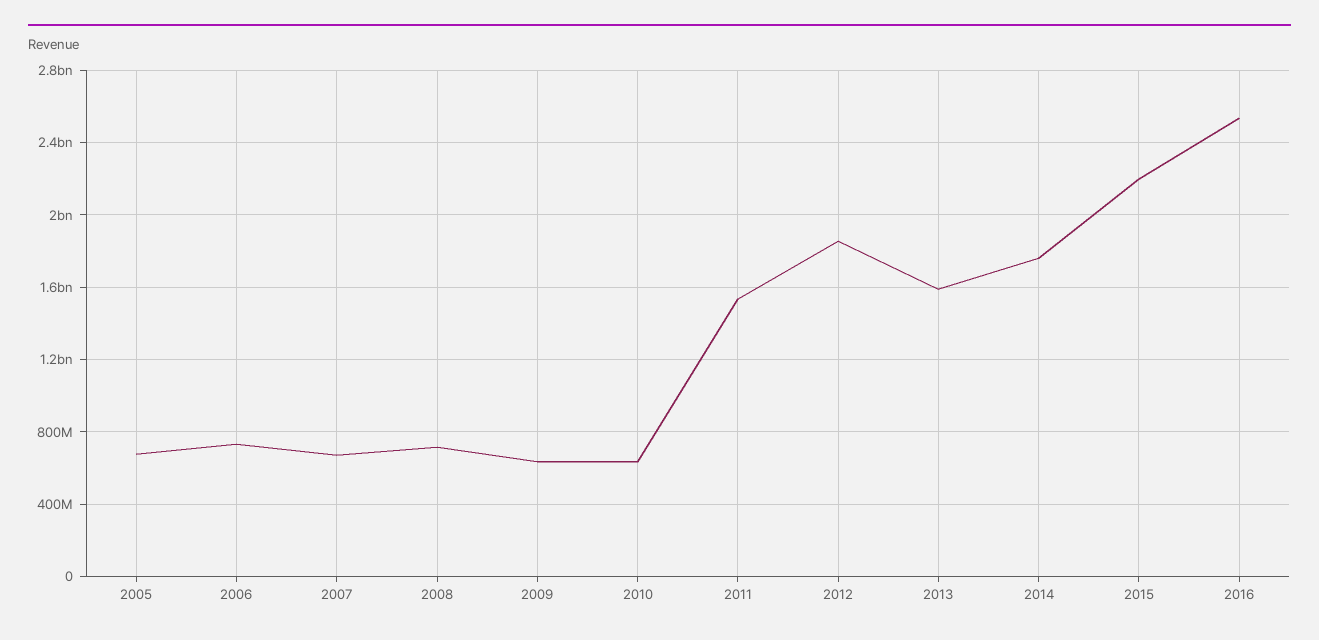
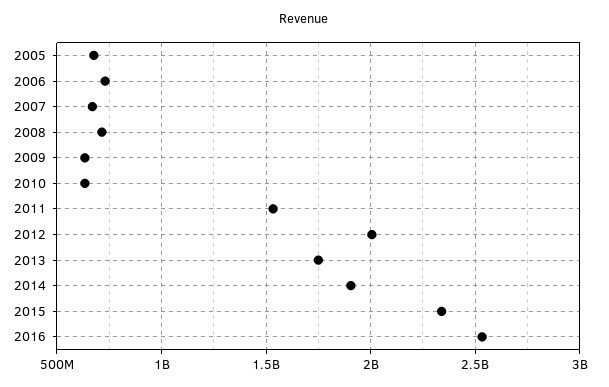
  {
    "2005": 700000000,
    "2006": 750000000,
    "2007": 650000000,
    "2008": 700000000,
    "2009": 650000000,
    "2010": 650000000,
    "2011": 1550000000,
-   "2012": 1850000000,
+   "2012": 2000000000,
-   "2013": 1600000000,
+   "2013": 1750000000,
-   "2014": 1750000000,
+   "2014": 1900000000,
-   "2015": 2200000000,
+   "2015": 2350000000,
    "2016": 2550000000
  }

